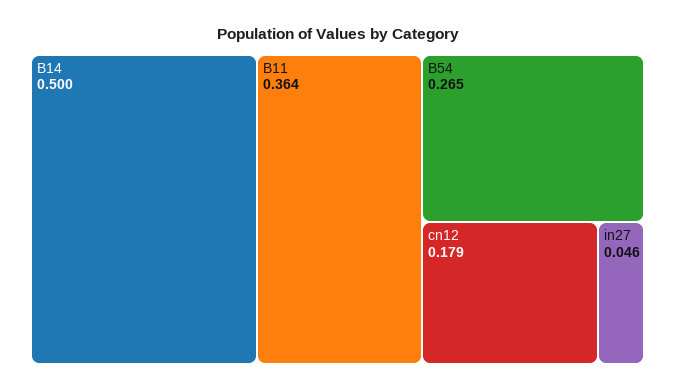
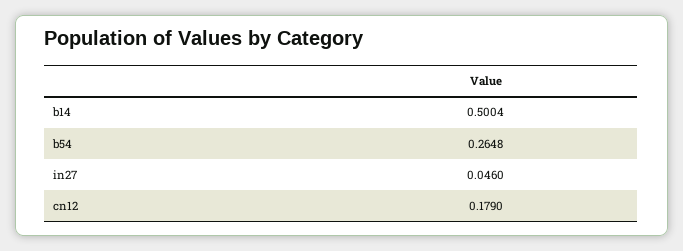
  {
    "B14": 0.5004,
-   "B11": 0.364,
    "B54": 0.2648,
    "cn12": 0.179,
    "in27": 0.046
  }

